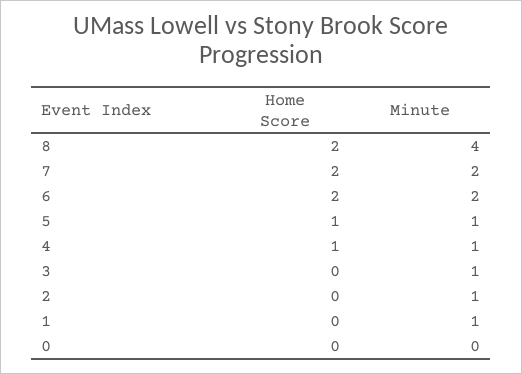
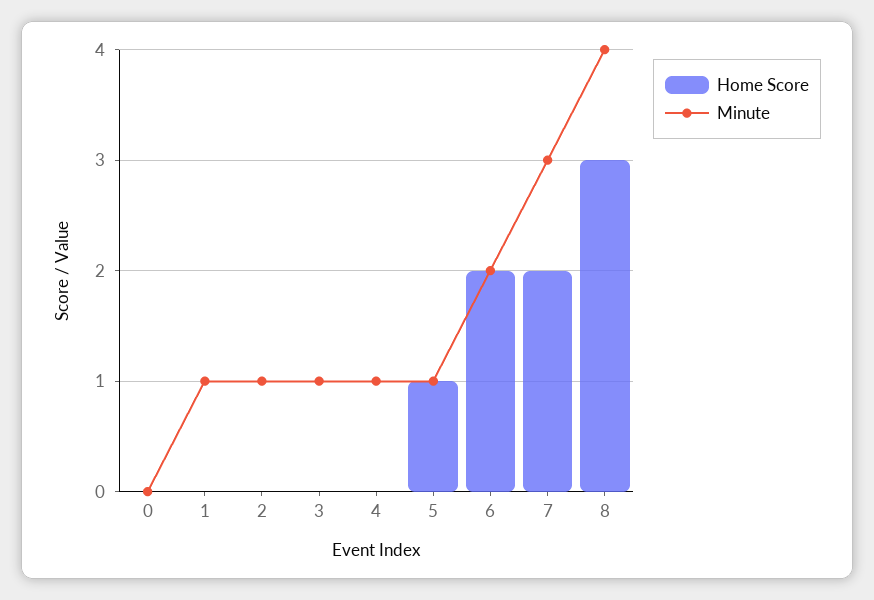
  {
    "Home Score": {
-     "8": 2,
+     "8": 3,
      "7": 2,
      "6": 2,
      "5": 1,
-     "4": 1,
+     "4": 0,
      "3": 0,
      "2": 0,
      "1": 0,
      "0": 0
    },
    "Minute": {
      "8": 4,
-     "7": 2,
+     "7": 3,
      "6": 2,
      "5": 1,
      "4": 1,
      "3": 1,
      "2": 1,
      "1": 1,
      "0": 0
    }
  }

